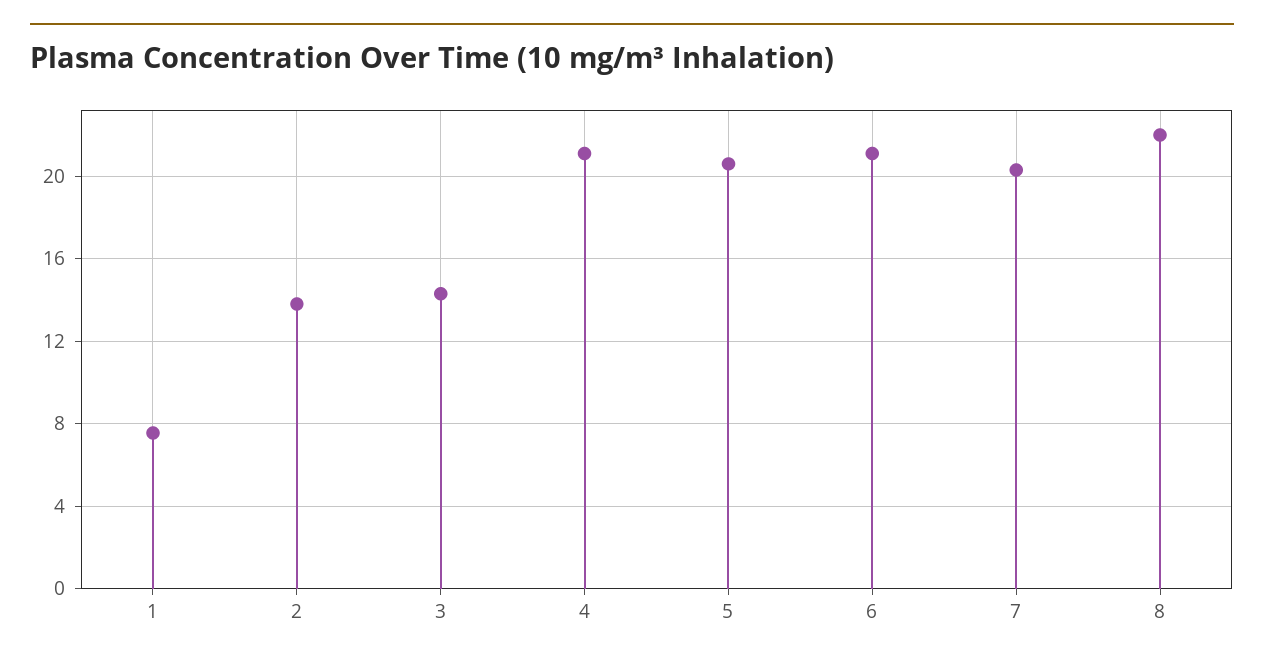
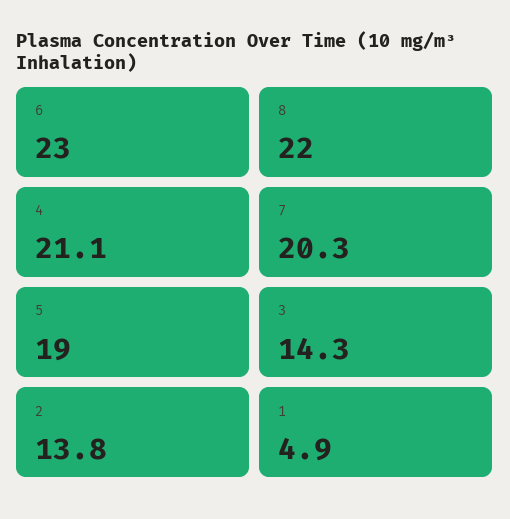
  {
-   "1": 7.5,
+   "1": 4.9,
    "2": 13.8,
    "3": 14.3,
    "4": 21.1,
-   "5": 20.5,
+   "5": 19,
-   "6": 21,
+   "6": 23,
    "7": 20.3,
    "8": 22
  }

